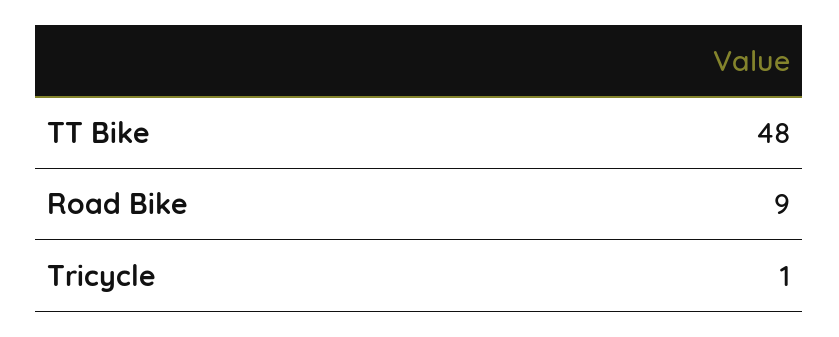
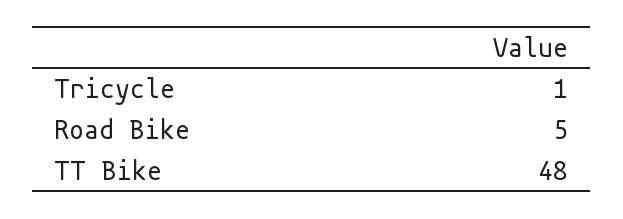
  {
    "TT Bike": 48,
-   "Road Bike": 9,
+   "Road Bike": 5,
    "Tricycle": 1
  }

